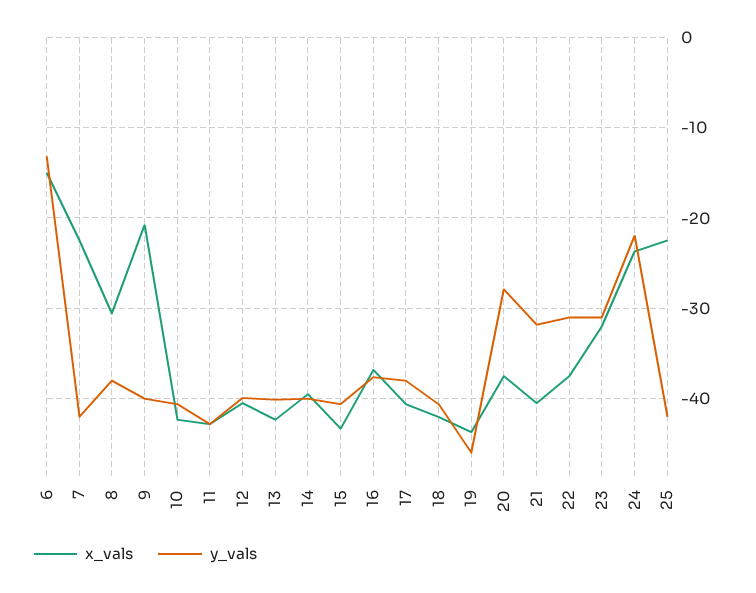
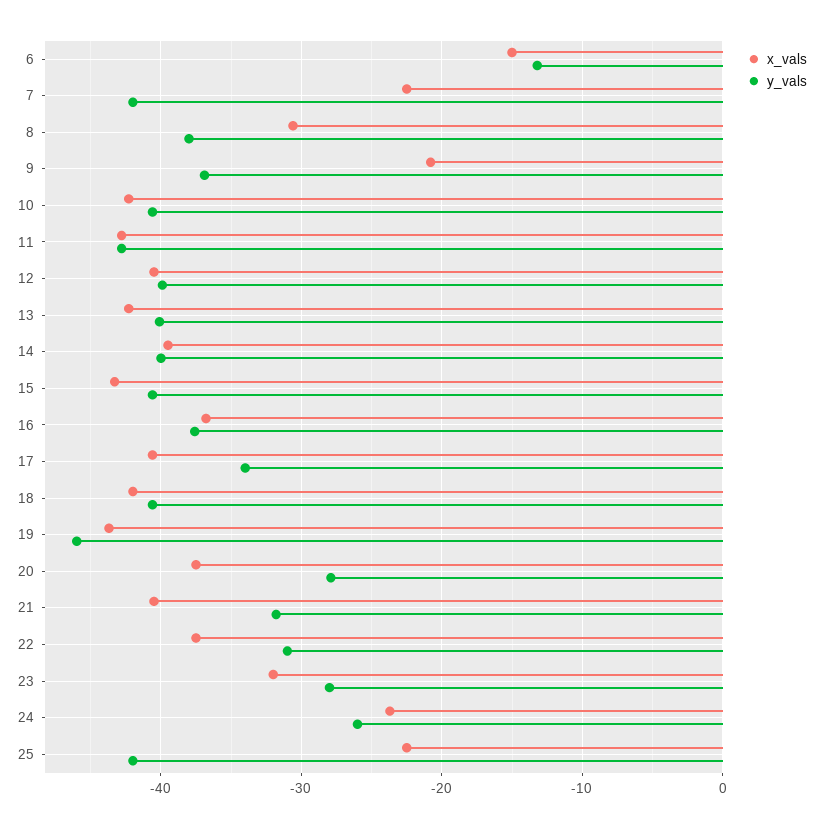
  {
    "x_vals": {
      "6": -15,
      "7": -23,
      "8": -31,
      "9": -21,
      "10": -42,
      "11": -43,
      "12": -41,
      "13": -42,
      "14": -40,
      "15": -43,
      "16": -37,
      "17": -41,
      "18": -42,
      "19": -44,
      "20": -38,
      "21": -41,
      "22": -38,
      "23": -32,
      "24": -24,
      "25": -23
    },
    "y_vals": {
      "6": -13,
      "7": -42,
      "8": -38,
-     "9": -40,
+     "9": -37,
      "10": -41,
      "11": -43,
      "12": -40,
      "13": -40,
      "14": -40,
      "15": -41,
      "16": -38,
-     "17": -38,
+     "17": -34,
      "18": -41,
      "19": -46,
      "20": -28,
      "21": -32,
      "22": -31,
-     "23": -31,
+     "23": -28,
-     "24": -22,
+     "24": -26,
      "25": -42
    }
  }

